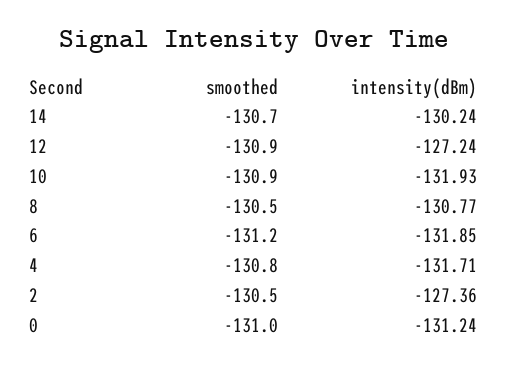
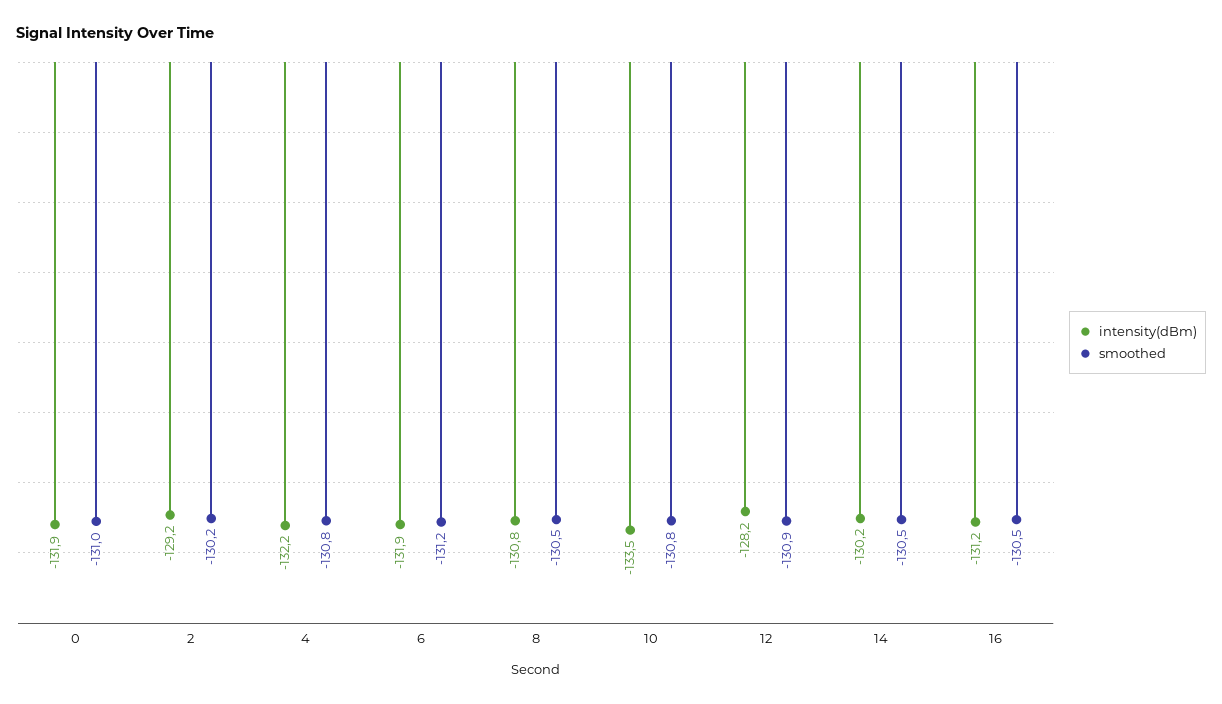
  {
    "smoothed": {
-     "14": -130.7,
+     "14": -130.5,
      "12": -130.9,
-     "10": -130.9,
+     "10": -130.8,
      "8": -130.5,
      "6": -131.2,
      "4": -130.8,
-     "2": -130.5,
+     "2": -130.2,
-     "0": -131
+     "0": -131,
+     "16": -130.5
    },
    "intensity(dBm)": {
      "14": -130.24,
-     "12": -127.24,
+     "12": -128.2,
-     "10": -131.93,
+     "10": -133.5,
      "8": -130.77,
      "6": -131.85,
-     "4": -131.71,
+     "4": -132.2,
-     "2": -127.36,
+     "2": -129.2,
-     "0": -131.24
+     "0": -131.9,
+     "16": -131.2
    }
  }

